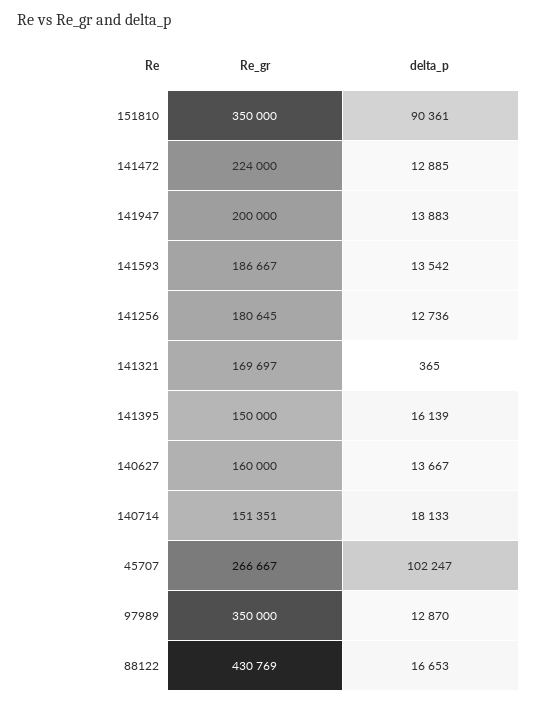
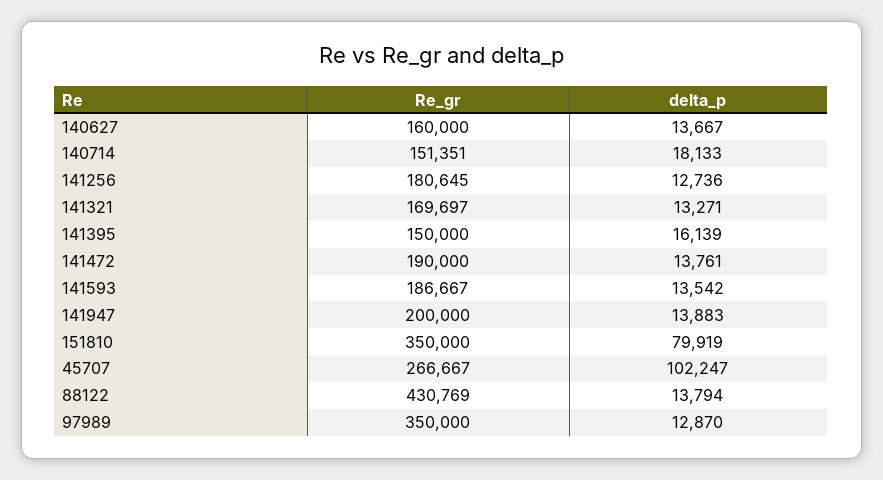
  {
    "Re_gr": {
      "151810": 350000,
-     "141472": 224000,
+     "141472": 190000,
      "141947": 200000,
      "141593": 186667,
      "141256": 180645,
      "141321": 169697,
      "141395": 150000,
      "140627": 160000,
      "140714": 151351,
      "45707": 266667,
      "97989": 350000,
      "88122": 430769
    },
    "delta_p": {
-     "151810": 90361,
+     "151810": 79919,
-     "141472": 12885,
+     "141472": 13761,
      "141947": 13883,
      "141593": 13542,
      "141256": 12736,
-     "141321": 365,
+     "141321": 13271,
      "141395": 16139,
      "140627": 13667,
      "140714": 18133,
      "45707": 102247,
      "97989": 12870,
-     "88122": 16653
+     "88122": 13794
    }
  }

